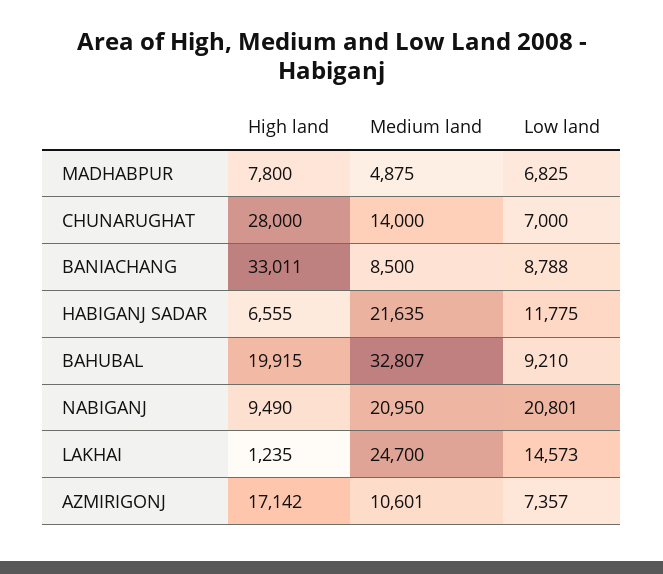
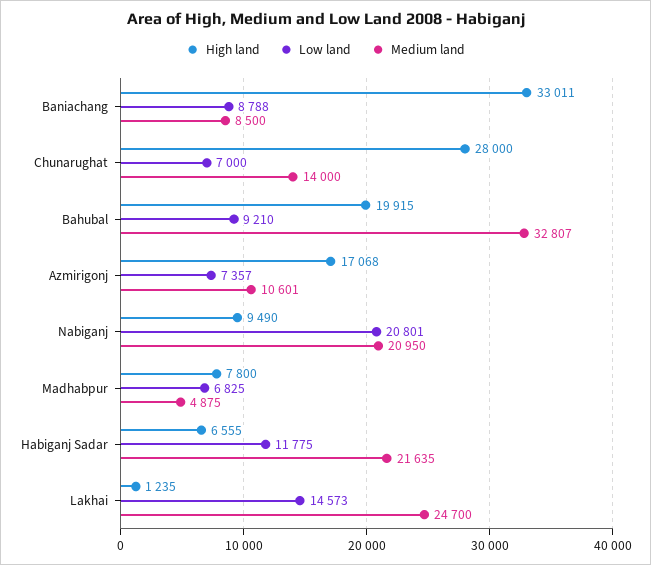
  {
    "High land": {
      "MADHABPUR": 7800,
      "CHUNARUGHAT": 28000,
      "BANIACHANG": 33011,
      "HABIGANJ SADAR": 6555,
      "BAHUBAL": 19915,
      "NABIGANJ": 9490,
      "LAKHAI": 1235,
-     "AZMIRIGONJ": 17142
+     "AZMIRIGONJ": 17068
    },
    "Medium land": {
      "MADHABPUR": 4875,
      "CHUNARUGHAT": 14000,
      "BANIACHANG": 8500,
      "HABIGANJ SADAR": 21635,
      "BAHUBAL": 32807,
      "NABIGANJ": 20950,
      "LAKHAI": 24700,
      "AZMIRIGONJ": 10601
    },
    "Low land": {
      "MADHABPUR": 6825,
      "CHUNARUGHAT": 7000,
      "BANIACHANG": 8788,
      "HABIGANJ SADAR": 11775,
      "BAHUBAL": 9210,
      "NABIGANJ": 20801,
      "LAKHAI": 14573,
      "AZMIRIGONJ": 7357
    }
  }

